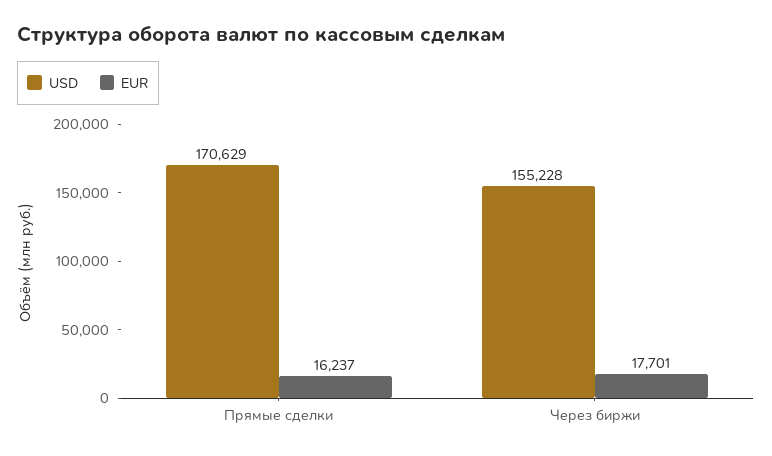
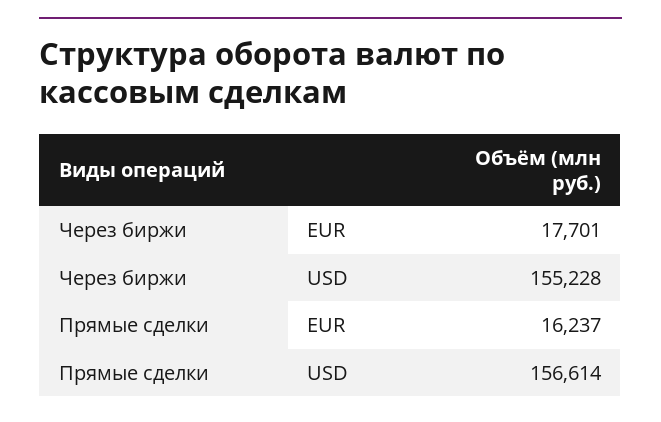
  {
    "USD": {
-     "Прямые сделки": 170629,
+     "Прямые сделки": 156614,
      "Через биржи": 155228
    },
    "EUR": {
      "Прямые сделки": 16237,
      "Через биржи": 17701
    }
  }

